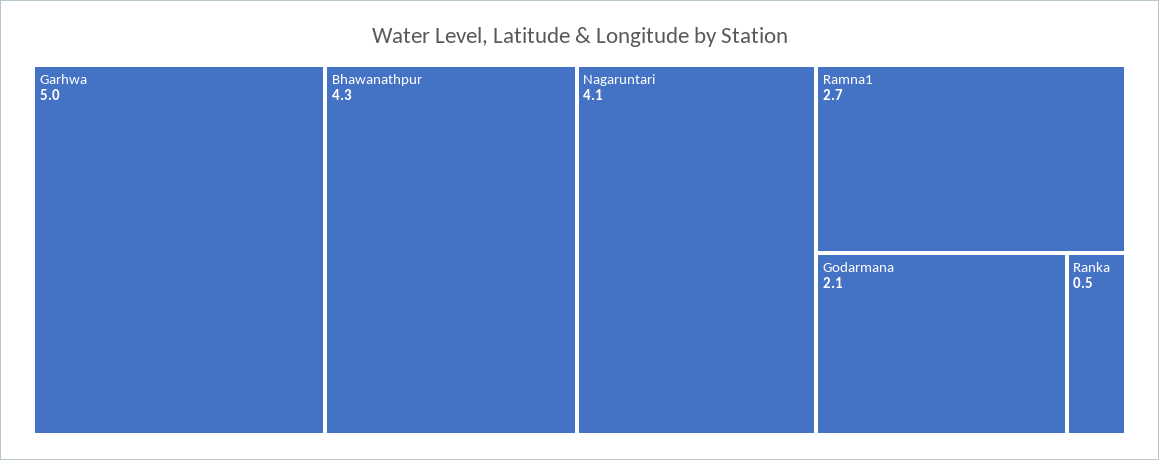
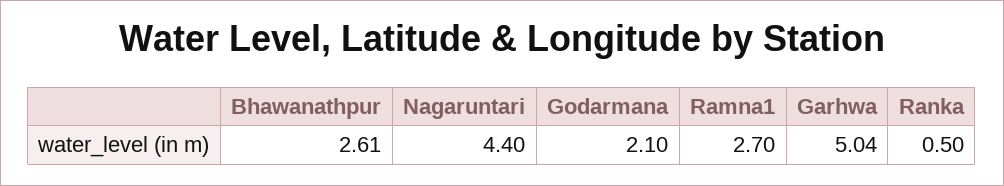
  {
    "Garhwa": 5.04,
-   "Bhawanathpur": 4.3,
+   "Bhawanathpur": 2.61,
-   "Nagaruntari": 4.1,
+   "Nagaruntari": 4.4,
    "Ramna1": 2.7,
    "Godarmana": 2.1,
    "Ranka": 0.5
  }

